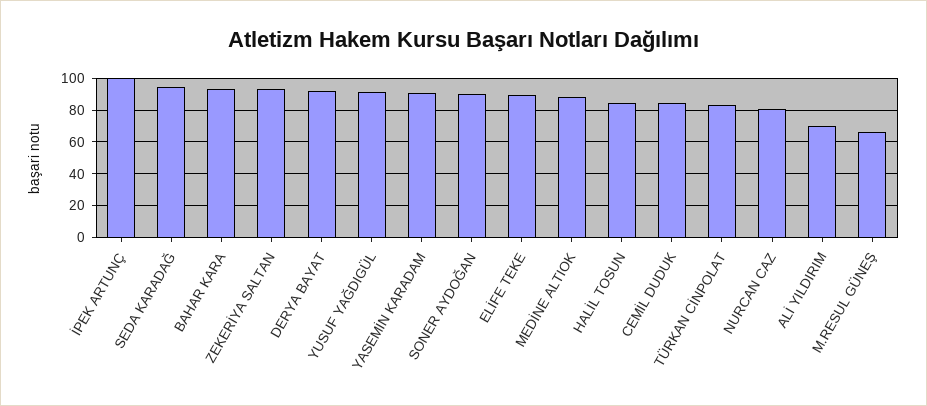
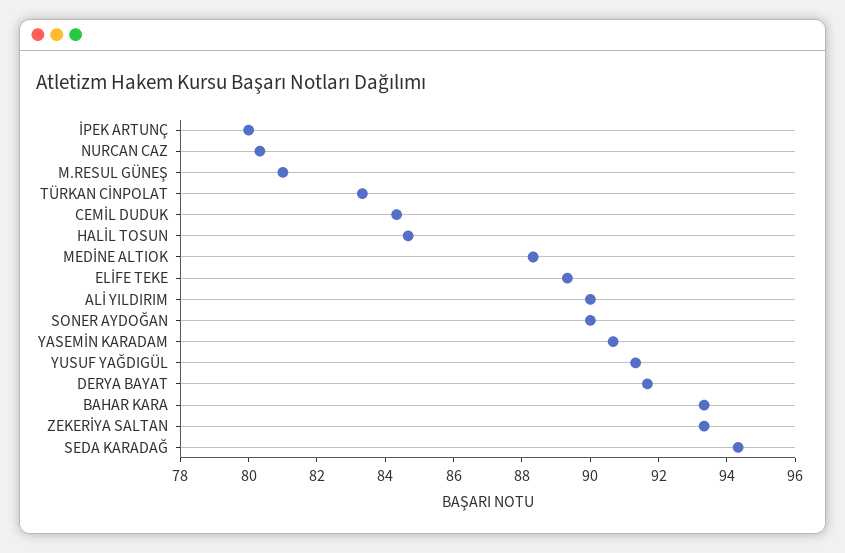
  {
-   "İPEK ARTUNÇ": 100,
+   "İPEK ARTUNÇ": 80,
    "SEDA KARADAĞ": 94.5,
    "BAHAR KARA": 93.5,
    "ZEKERİYA SALTAN": 93.5,
    "DERYA BAYAT": 91.5,
    "YUSUF YAĞDIGÜL": 91.5,
    "YASEMİN KARADAM": 90.5,
    "SONER AYDOĞAN": 90,
    "ELİFE TEKE": 89.5,
    "MEDİNE ALTIOK": 88.5,
    "HALİL TOSUN": 84.5,
    "CEMİL DUDUK": 84.5,
    "TÜRKAN CİNPOLAT": 83.5,
    "NURCAN CAZ": 80.5,
-   "ALİ YILDIRIM": 70,
+   "ALİ YILDIRIM": 90,
-   "M.RESUL GÜNEŞ": 65
+   "M.RESUL GÜNEŞ": 81
  }

